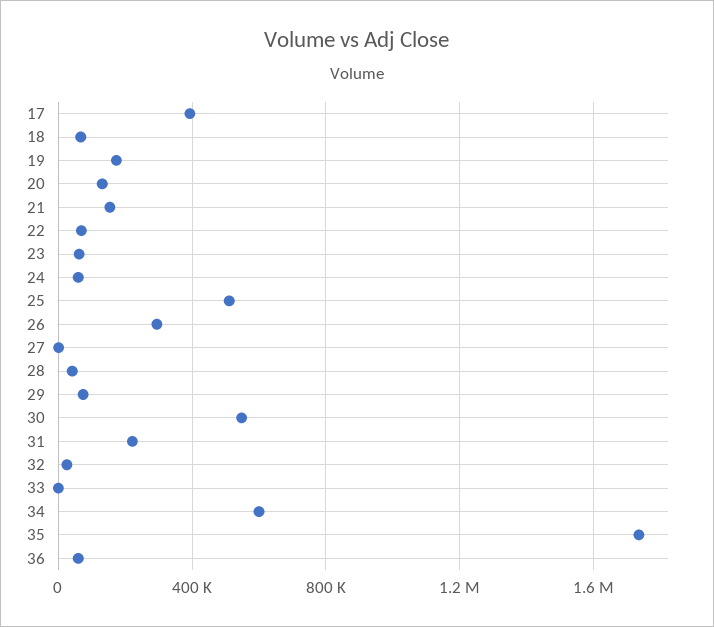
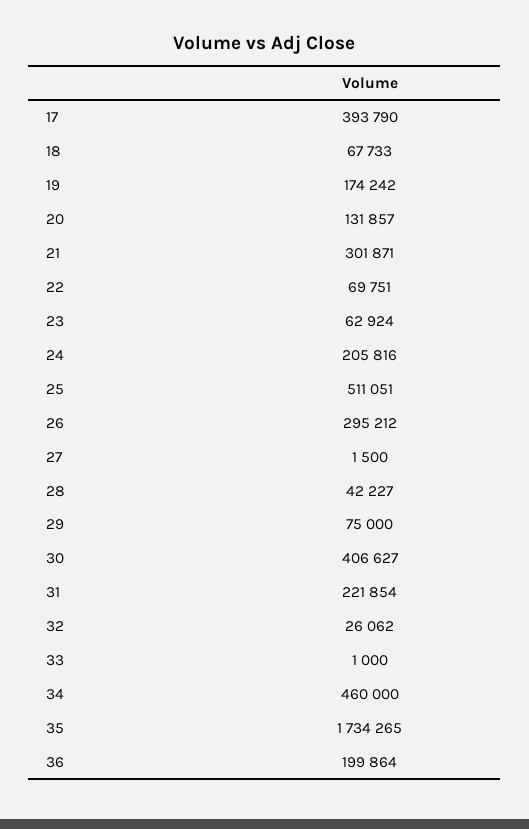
  {
    "17": 393790,
    "18": 67733,
    "19": 174242,
    "20": 131857,
-   "21": 150000,
+   "21": 301871,
    "22": 69751,
    "23": 62924,
-   "24": 50000,
+   "24": 205816,
    "25": 511051,
    "26": 295212,
    "27": 1500,
    "28": 42227,
    "29": 75000,
-   "30": 550000,
+   "30": 406627,
    "31": 221854,
    "32": 26062,
    "33": 1000,
-   "34": 600000,
+   "34": 460000,
    "35": 1734265,
-   "36": 50000
+   "36": 199864
  }

